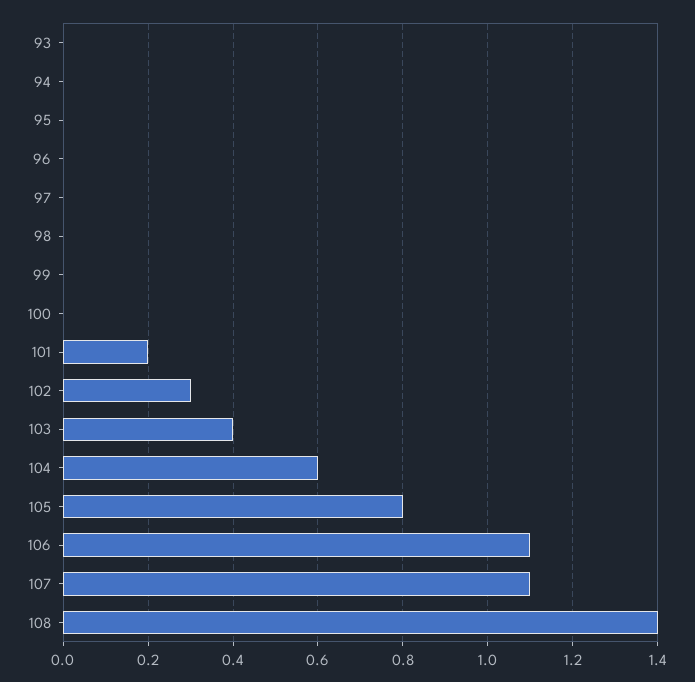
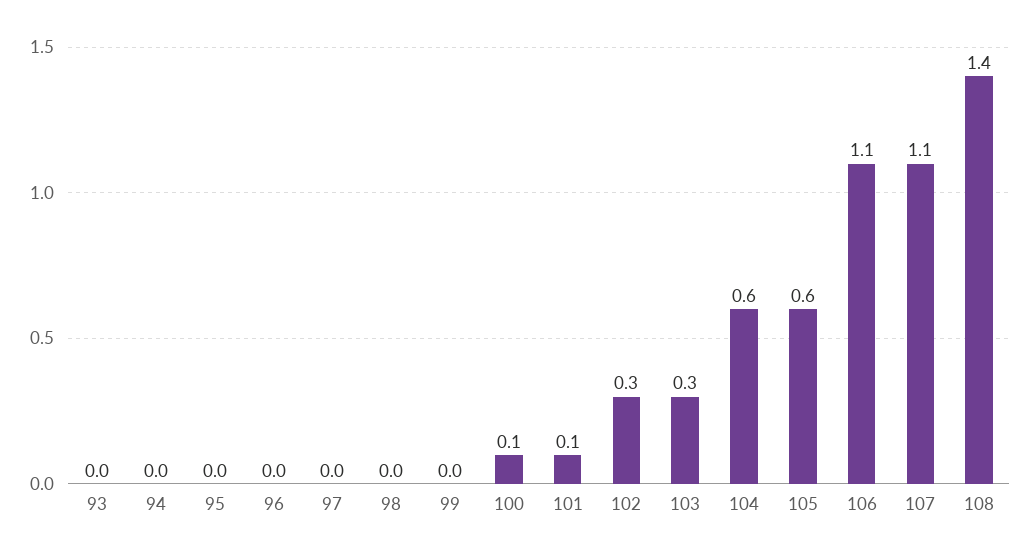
  {
    "93": 0,
    "94": 0,
    "95": 0,
    "96": 0,
    "97": 0,
    "98": 0,
    "99": 0,
-   "100": 0,
+   "100": 0.1,
-   "101": 0.2,
+   "101": 0.1,
    "102": 0.3,
-   "103": 0.4,
+   "103": 0.3,
    "104": 0.6,
-   "105": 0.8,
+   "105": 0.6,
    "106": 1.1,
    "107": 1.1,
    "108": 1.4
  }

